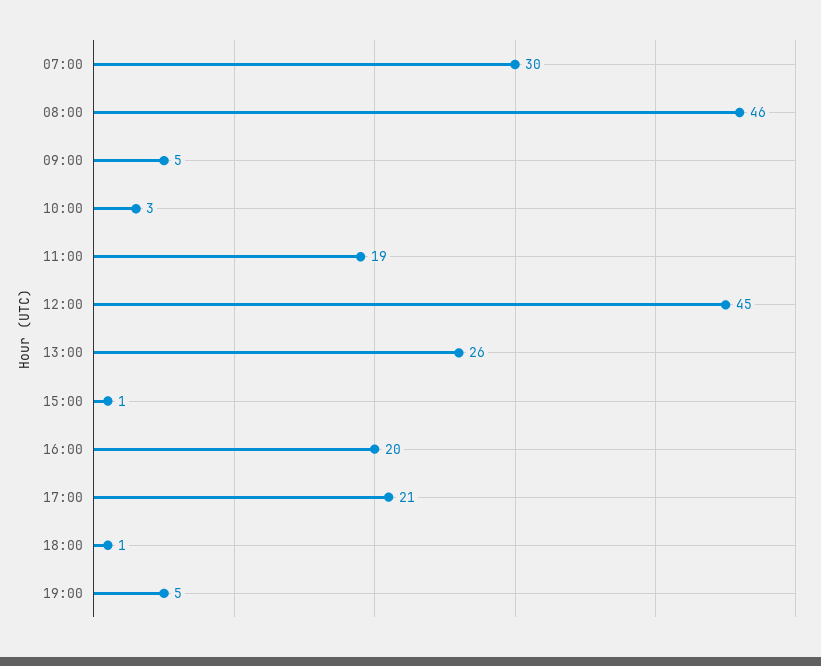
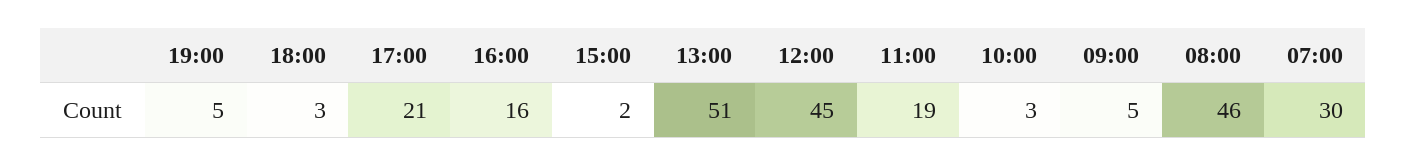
  {
    "07:00": 30,
    "08:00": 46,
    "09:00": 5,
    "10:00": 3,
    "11:00": 19,
    "12:00": 45,
-   "13:00": 26,
+   "13:00": 51,
-   "15:00": 1,
+   "15:00": 2,
-   "16:00": 20,
+   "16:00": 16,
    "17:00": 21,
-   "18:00": 1,
+   "18:00": 3,
    "19:00": 5
  }

